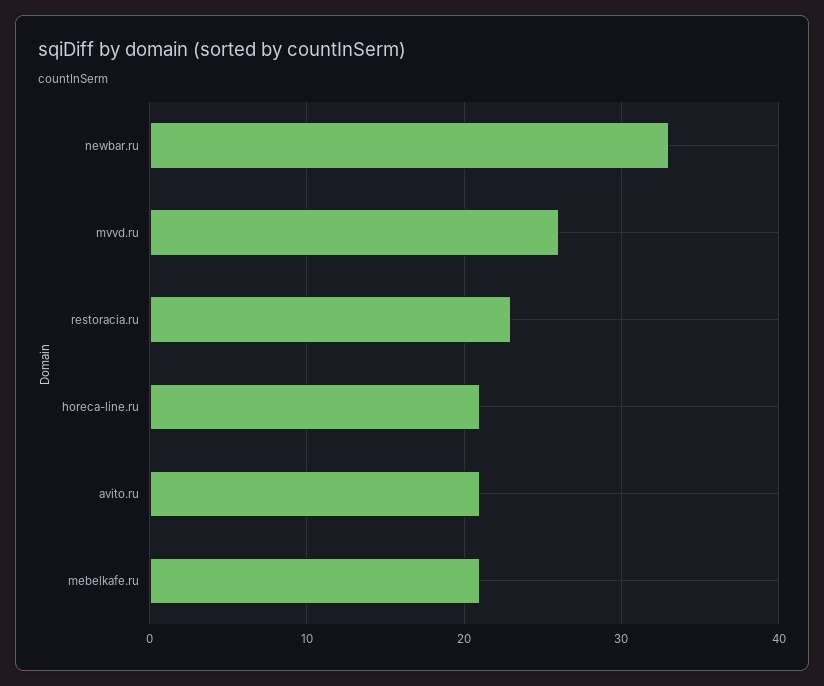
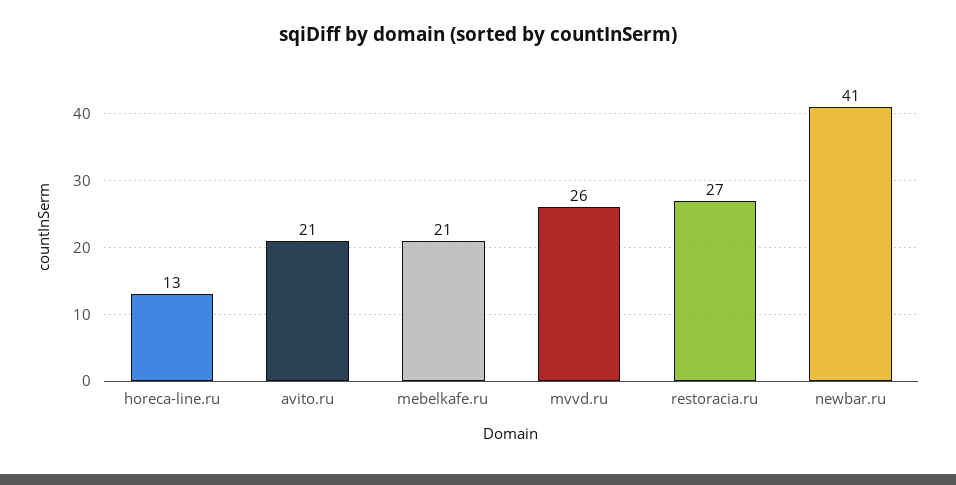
  {
-   "newbar.ru": 33,
+   "newbar.ru": 41,
    "mvvd.ru": 26,
-   "restoracia.ru": 23,
+   "restoracia.ru": 27,
-   "horeca-line.ru": 21,
+   "horeca-line.ru": 13,
    "avito.ru": 21,
    "mebelkafe.ru": 21
  }

